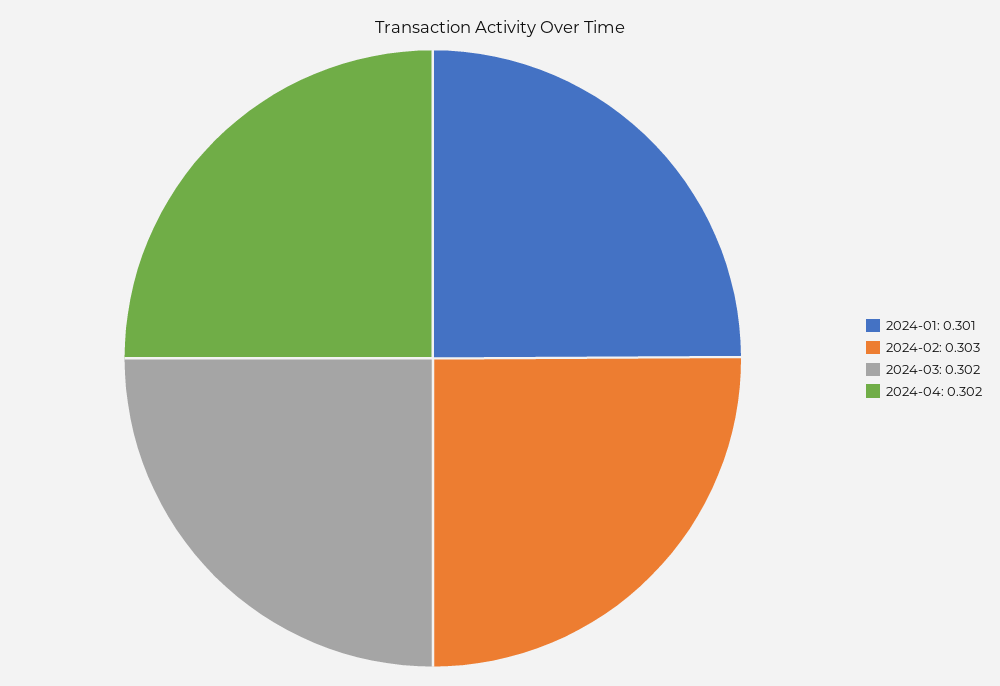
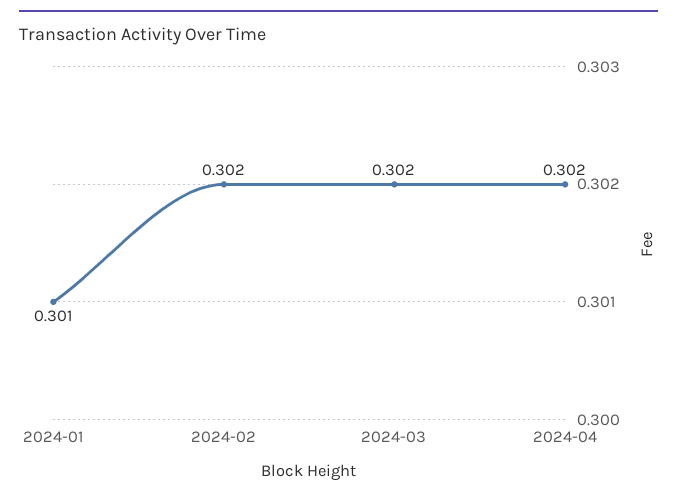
  {
    "2024-01": 0.301,
-   "2024-02": 0.303,
+   "2024-02": 0.302,
    "2024-03": 0.302,
    "2024-04": 0.302
  }

